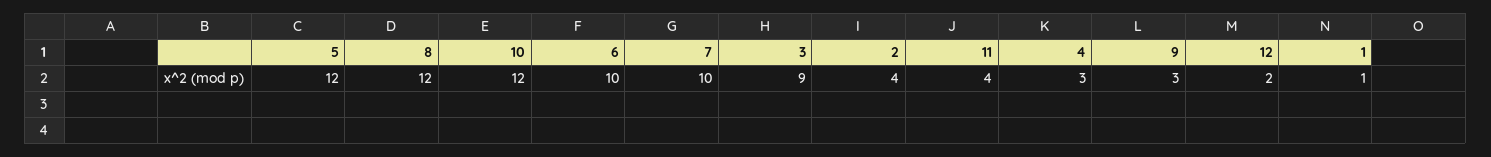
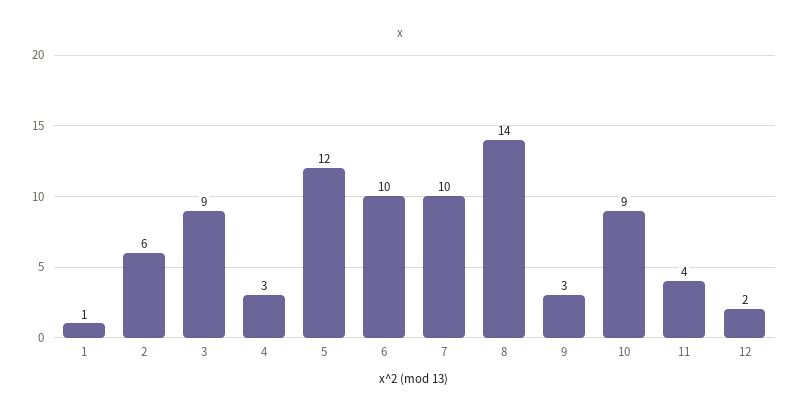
  {
    "5": 12,
-   "8": 12,
+   "8": 14,
-   "10": 12,
+   "10": 9,
    "6": 10,
    "7": 10,
    "3": 9,
-   "2": 4,
+   "2": 6,
    "11": 4,
    "4": 3,
    "9": 3,
    "12": 2,
    "1": 1
  }

